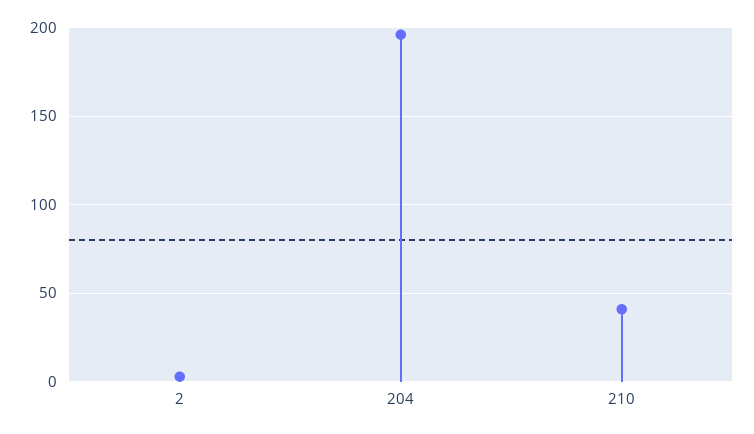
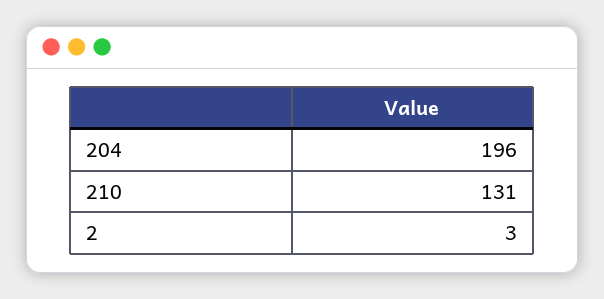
  {
    "2": 3,
    "204": 196,
-   "210": 40
+   "210": 131
  }

